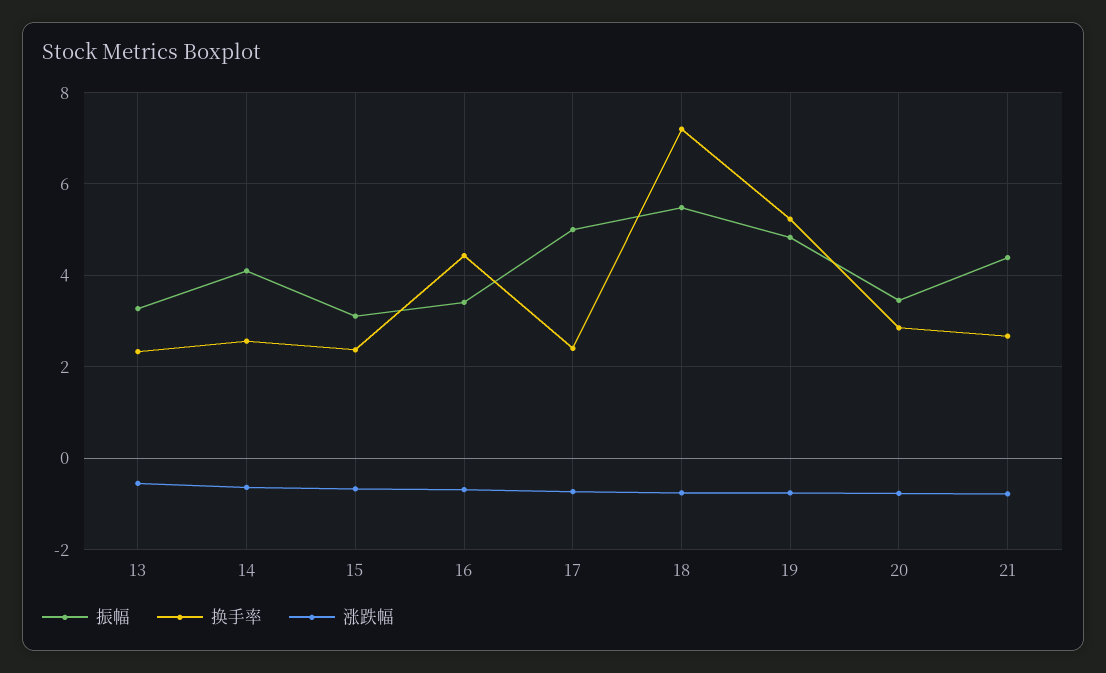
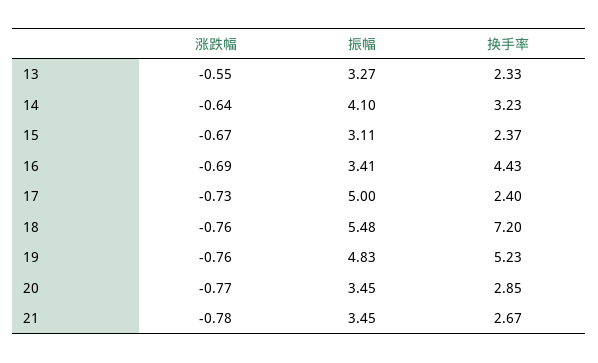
  {
    "振幅": {
      "13": 3.27,
      "14": 4.1,
      "15": 3.11,
      "16": 3.41,
      "17": 5,
      "18": 5.48,
      "19": 4.83,
      "20": 3.45,
-     "21": 4.4
+     "21": 3.45
    },
    "换手率": {
      "13": 2.33,
-     "14": 2.6,
+     "14": 3.23,
      "15": 2.37,
      "16": 4.43,
      "17": 2.4,
      "18": 7.2,
      "19": 5.23,
      "20": 2.85,
      "21": 2.67
    },
    "涨跌幅": {
      "13": -0.55,
      "14": -0.64,
      "15": -0.67,
      "16": -0.69,
      "17": -0.73,
      "18": -0.76,
      "19": -0.76,
      "20": -0.77,
      "21": -0.78
    }
  }

